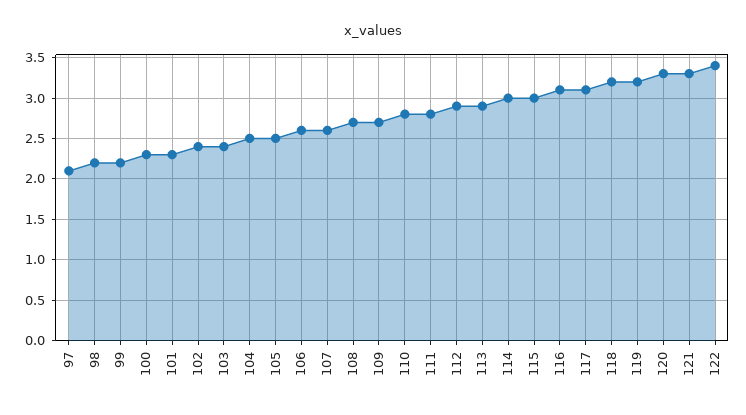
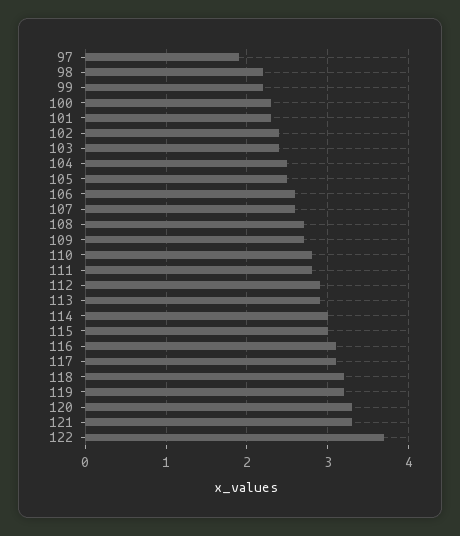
  {
-   "97": 2.1,
+   "97": 1.9,
    "98": 2.2,
    "99": 2.2,
    "100": 2.3,
    "101": 2.3,
    "102": 2.4,
    "103": 2.4,
    "104": 2.5,
    "105": 2.5,
    "106": 2.6,
    "107": 2.6,
    "108": 2.7,
    "109": 2.7,
    "110": 2.8,
    "111": 2.8,
    "112": 2.9,
    "113": 2.9,
    "114": 3,
    "115": 3,
    "116": 3.1,
    "117": 3.1,
    "118": 3.2,
    "119": 3.2,
    "120": 3.3,
    "121": 3.3,
-   "122": 3.4
+   "122": 3.7
  }

